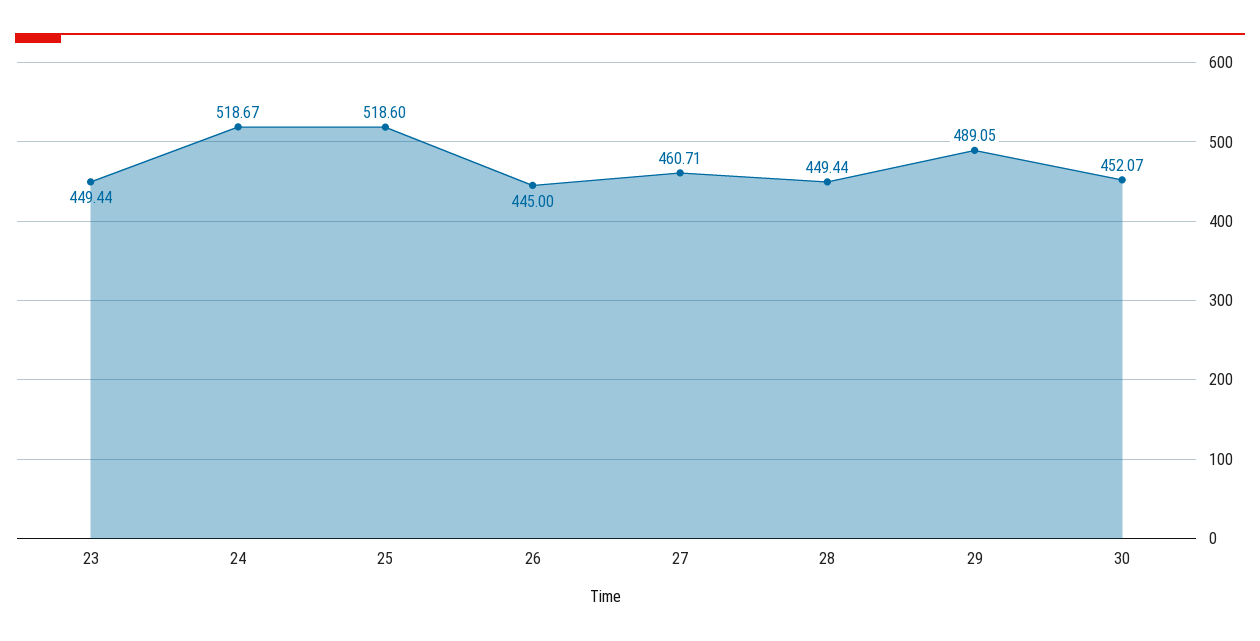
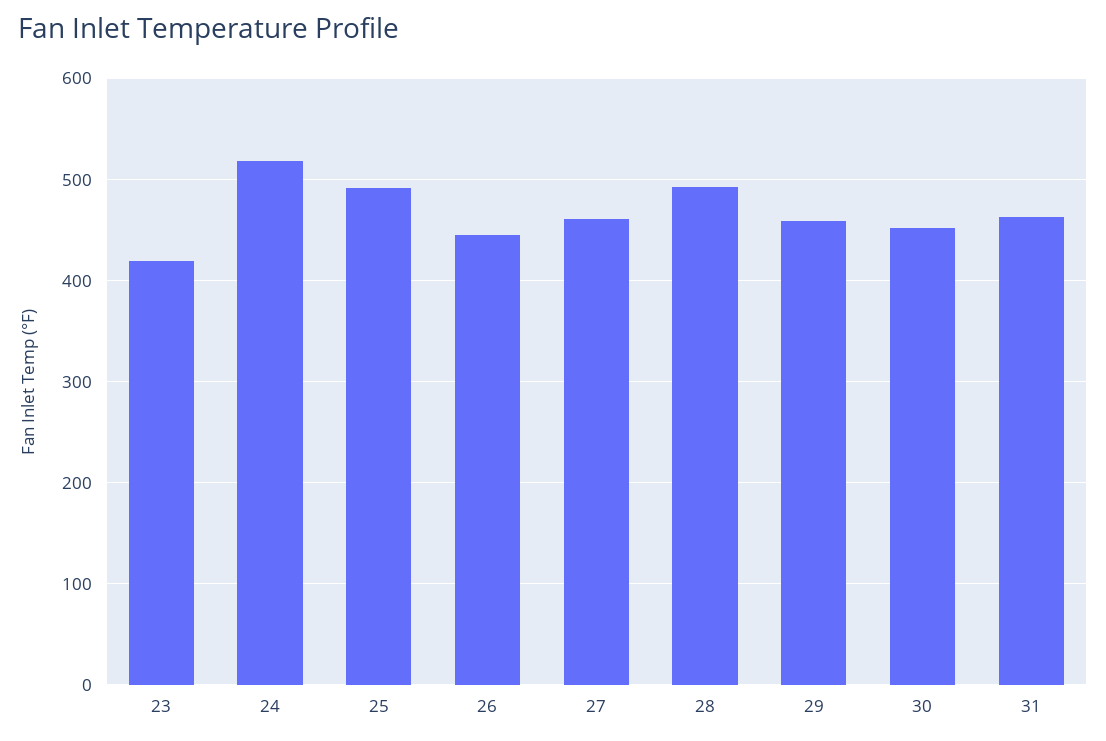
  {
-   "23": 449.44,
+   "23": 420,
    "24": 518.67,
-   "25": 518.6,
+   "25": 490,
    "26": 445,
    "27": 460.71,
-   "28": 449.44,
+   "28": 490,
-   "29": 489.05,
+   "29": 460,
-   "30": 452.07
+   "30": 452.07,
+   "31": 460
  }

